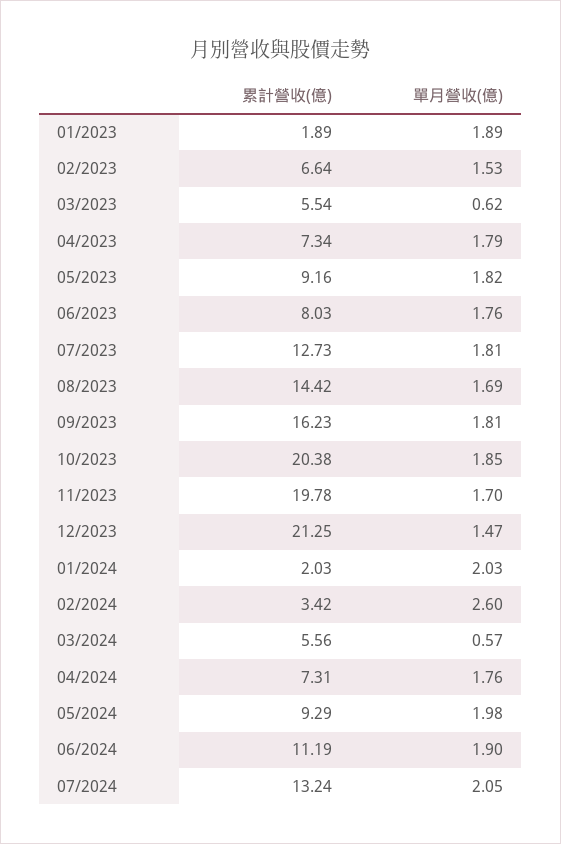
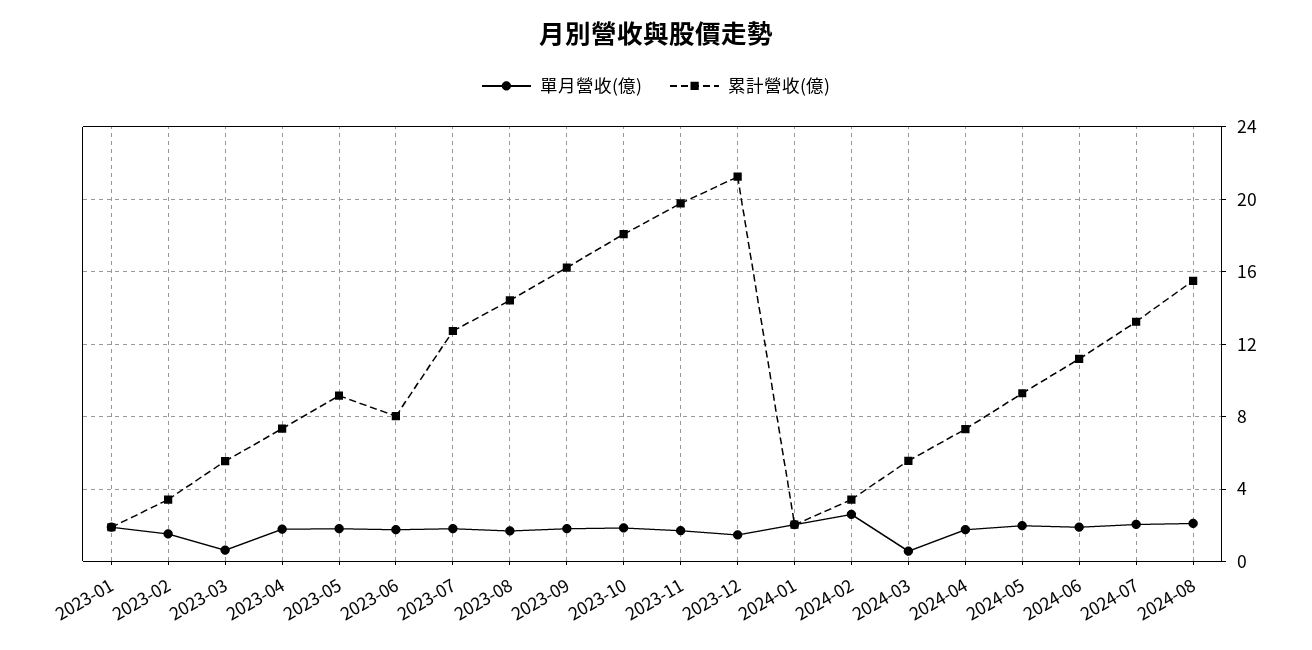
  {
    "累計營收(億)": {
      "01/2023": 1.89,
-     "02/2023": 6.64,
+     "02/2023": 3.5,
      "03/2023": 5.54,
      "04/2023": 7.34,
      "05/2023": 9.16,
      "06/2023": 8.03,
      "07/2023": 12.73,
      "08/2023": 14.42,
      "09/2023": 16.23,
-     "10/2023": 20.38,
+     "10/2023": 18,
      "11/2023": 19.78,
      "12/2023": 21.25,
      "01/2024": 2.03,
      "02/2024": 3.42,
      "03/2024": 5.56,
      "04/2024": 7.31,
      "05/2024": 9.29,
      "06/2024": 11.19,
-     "07/2024": 13.24
+     "07/2024": 13.24,
+     "2024-08": 15.5
    },
    "單月營收(億)": {
      "01/2023": 1.89,
      "02/2023": 1.53,
      "03/2023": 0.62,
      "04/2023": 1.79,
      "05/2023": 1.82,
      "06/2023": 1.76,
      "07/2023": 1.81,
      "08/2023": 1.69,
      "09/2023": 1.81,
      "10/2023": 1.85,
      "11/2023": 1.7,
      "12/2023": 1.47,
      "01/2024": 2.03,
      "02/2024": 2.6,
      "03/2024": 0.57,
      "04/2024": 1.76,
      "05/2024": 1.98,
      "06/2024": 1.9,
-     "07/2024": 2.05
+     "07/2024": 2.05,
+     "2024-08": 2
    }
  }

